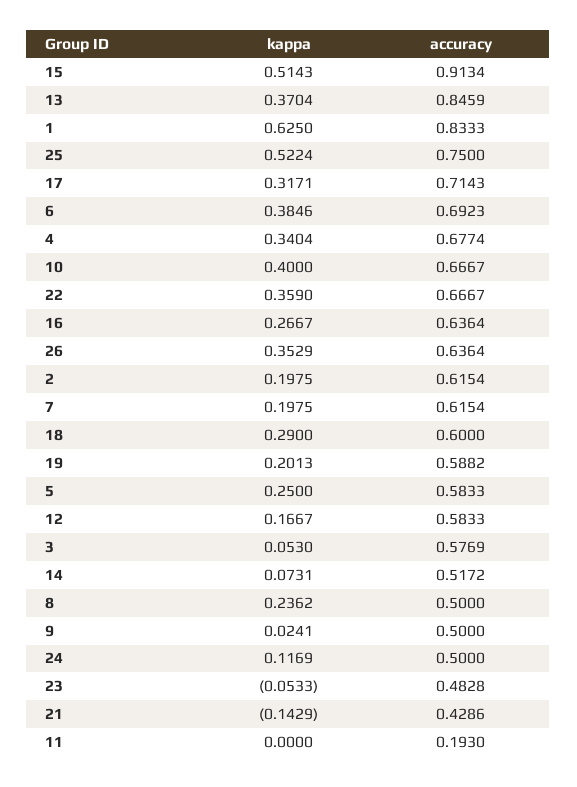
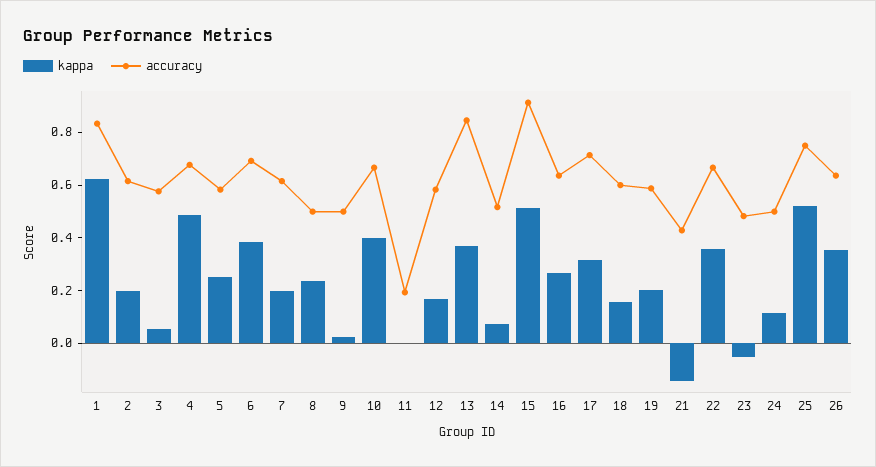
  {
    "kappa": {
      "15": 0.5143,
      "13": 0.3704,
      "1": 0.625,
      "25": 0.5224,
      "17": 0.3171,
      "6": 0.3846,
-     "4": 0.3404,
+     "4": 0.5,
      "10": 0.4,
      "22": 0.359,
      "16": 0.2667,
      "26": 0.3529,
      "2": 0.1975,
      "7": 0.1975,
-     "18": 0.29,
+     "18": 0.15,
      "19": 0.2013,
      "5": 0.25,
      "12": 0.1667,
      "3": 0.053,
      "14": 0.0731,
      "8": 0.2362,
      "9": 0.0241,
      "24": 0.1169,
      "23": -0.0533,
      "21": -0.1429,
      "11": 0
    },
    "accuracy": {
      "15": 0.9134,
      "13": 0.8459,
      "1": 0.8333,
      "25": 0.75,
      "17": 0.7143,
      "6": 0.6923,
      "4": 0.6774,
      "10": 0.6667,
      "22": 0.6667,
      "16": 0.6364,
      "26": 0.6364,
      "2": 0.6154,
      "7": 0.6154,
      "18": 0.6,
      "19": 0.5882,
      "5": 0.5833,
      "12": 0.5833,
      "3": 0.5769,
      "14": 0.5172,
      "8": 0.5,
      "9": 0.5,
      "24": 0.5,
      "23": 0.4828,
      "21": 0.4286,
      "11": 0.193
    }
  }

